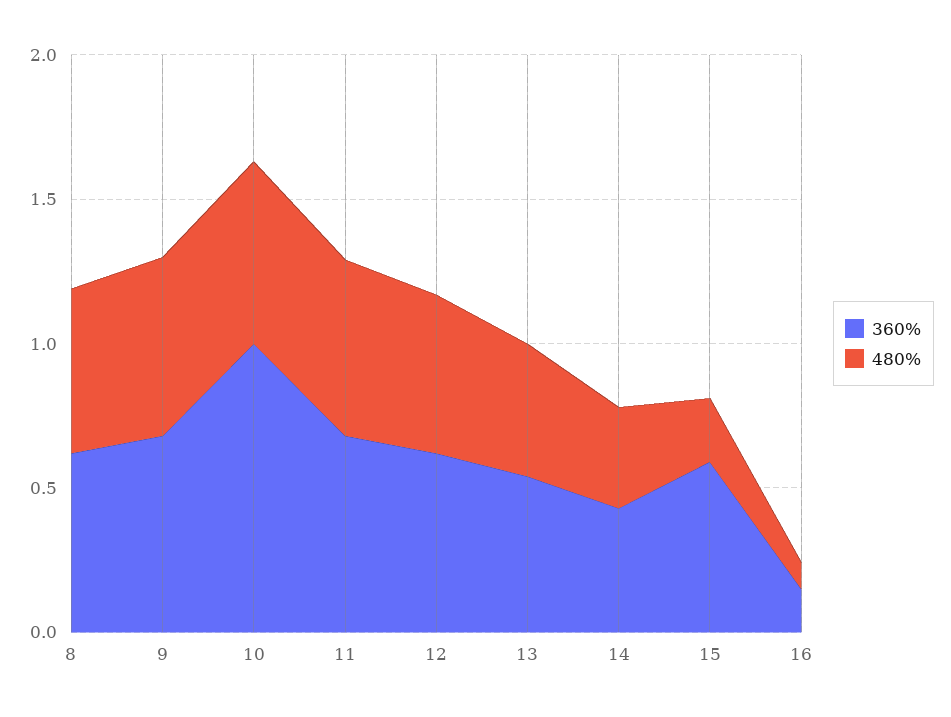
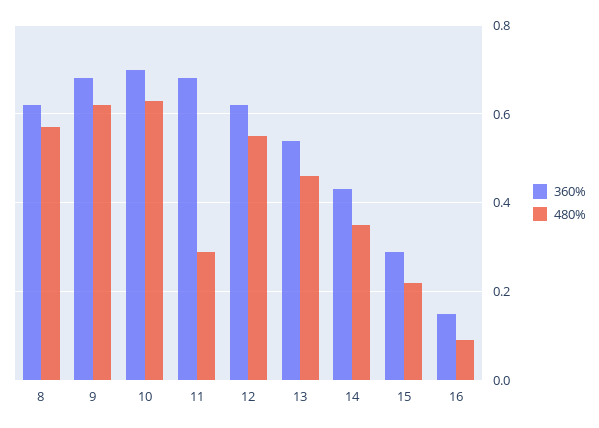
  {
    "360%": {
      "8": 0.6,
      "9": 0.7,
-     "10": 1,
+     "10": 0.7,
      "11": 0.7,
      "12": 0.6,
      "13": 0.55,
      "14": 0.45,
-     "15": 0.6,
+     "15": 0.3,
      "16": 0.15
    },
    "480%": {
      "8": 0.55,
      "9": 0.6,
      "10": 0.65,
-     "11": 0.6,
+     "11": 0.3,
      "12": 0.55,
      "13": 0.45,
      "14": 0.35,
      "15": 0.2,
      "16": 0.1
    }
  }

